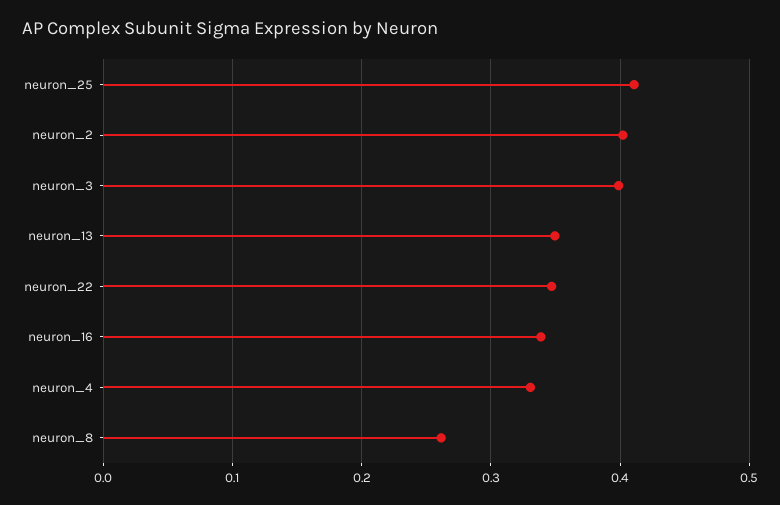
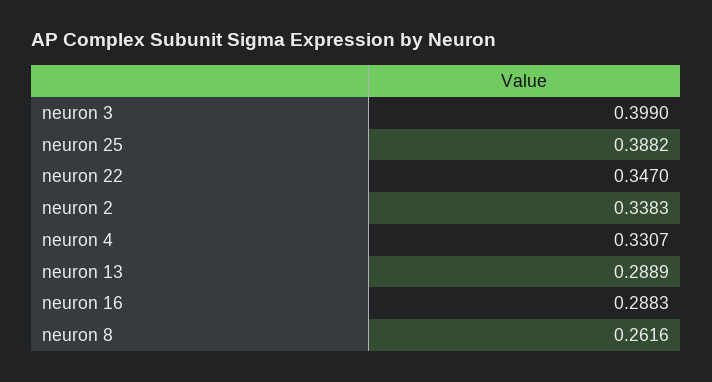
  {
-   "neuron_25": 0.41,
+   "neuron_25": 0.3882,
-   "neuron_2": 0.4,
+   "neuron_2": 0.3383,
    "neuron_3": 0.399,
-   "neuron_13": 0.35,
+   "neuron_13": 0.2889,
    "neuron_22": 0.347,
-   "neuron_16": 0.34,
+   "neuron_16": 0.2883,
    "neuron_4": 0.3307,
    "neuron_8": 0.2616
  }

